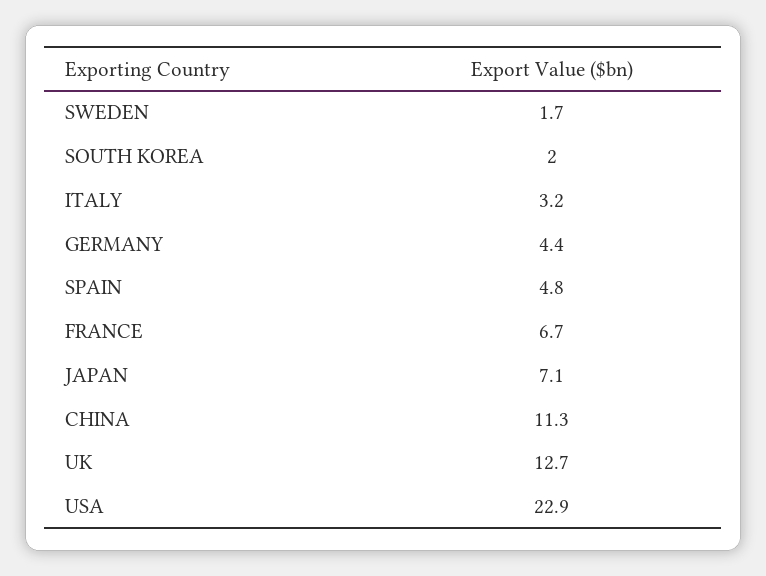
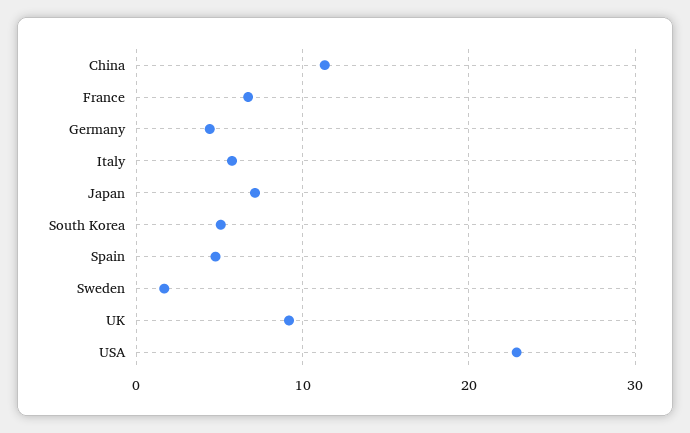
  {
    "SWEDEN": 1.7,
-   "SOUTH KOREA": 2,
+   "SOUTH KOREA": 5,
-   "ITALY": 3.2,
+   "ITALY": 6,
    "GERMANY": 4.4,
    "SPAIN": 4.8,
    "FRANCE": 6.7,
    "JAPAN": 7.1,
    "CHINA": 11.3,
-   "UK": 12.7,
+   "UK": 9,
    "USA": 22.9
  }

